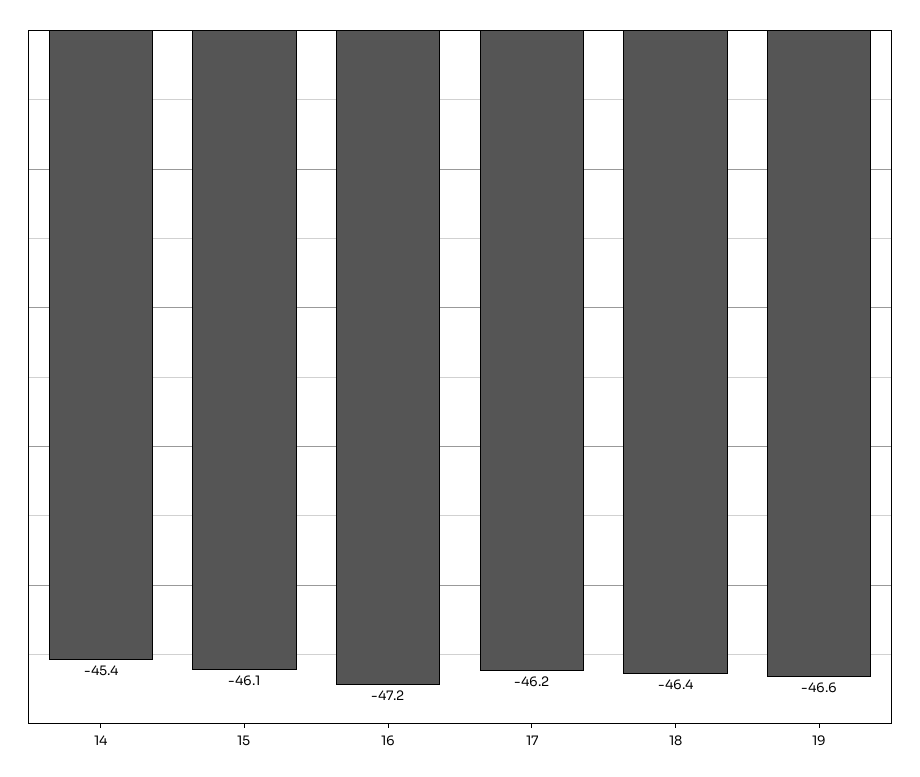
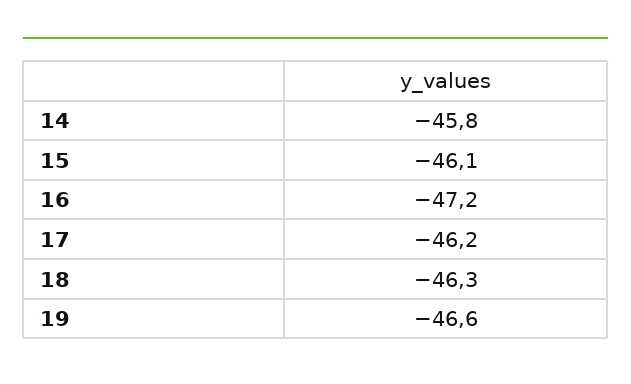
  {
-   "14": -45.4,
+   "14": -45.8,
    "15": -46.1,
    "16": -47.2,
    "17": -46.2,
-   "18": -46.4,
+   "18": -46.3,
    "19": -46.6
  }

